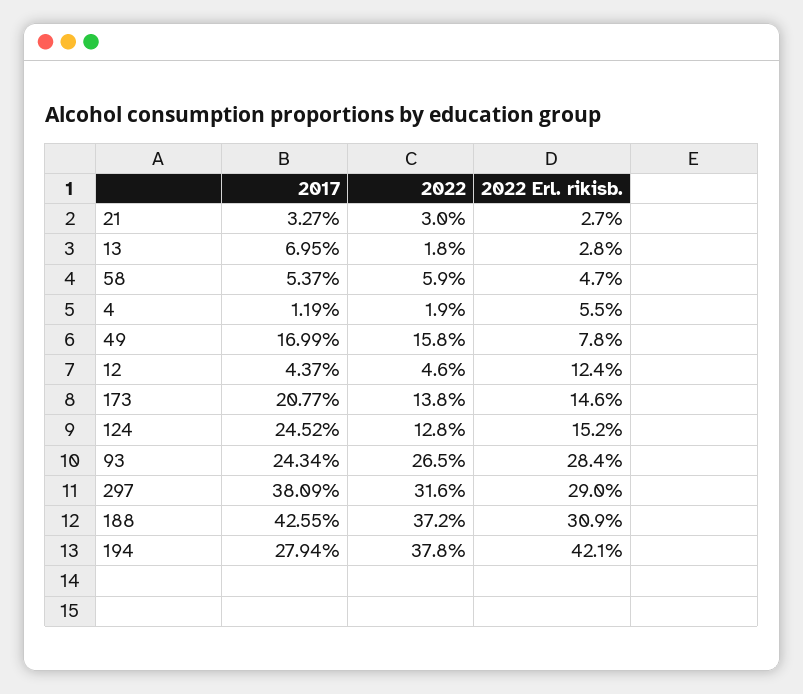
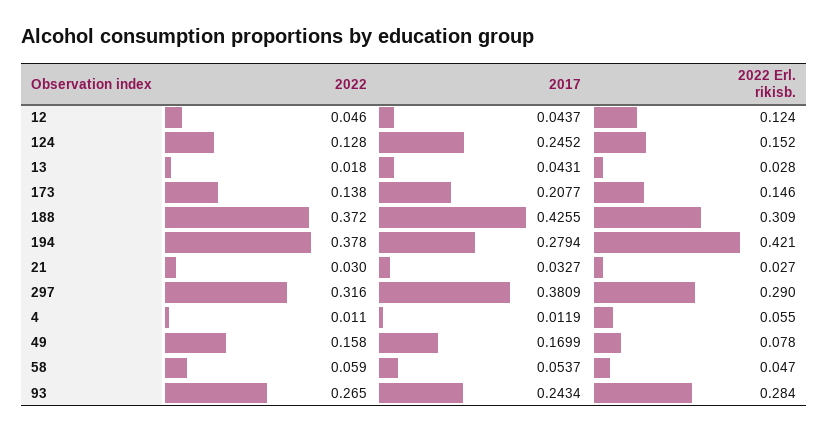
  {
    "2017": {
      "21": 0.0327,
-     "13": 0.0695,
+     "13": 0.0431,
      "58": 0.0537,
      "4": 0.0119,
      "49": 0.1699,
      "12": 0.0437,
      "173": 0.2077,
      "124": 0.2452,
      "93": 0.2434,
      "297": 0.3809,
      "188": 0.4255,
      "194": 0.2794
    },
    "2022": {
      "21": 0.03,
      "13": 0.018,
      "58": 0.059,
-     "4": 0.019,
+     "4": 0.011,
      "49": 0.158,
      "12": 0.046,
      "173": 0.138,
      "124": 0.128,
      "93": 0.265,
      "297": 0.316,
      "188": 0.372,
      "194": 0.378
    },
    "2022 Erl. rikisb.": {
      "21": 0.027,
      "13": 0.028,
      "58": 0.047,
      "4": 0.055,
      "49": 0.078,
      "12": 0.124,
      "173": 0.146,
      "124": 0.152,
      "93": 0.284,
      "297": 0.29,
      "188": 0.309,
      "194": 0.421
    }
  }

